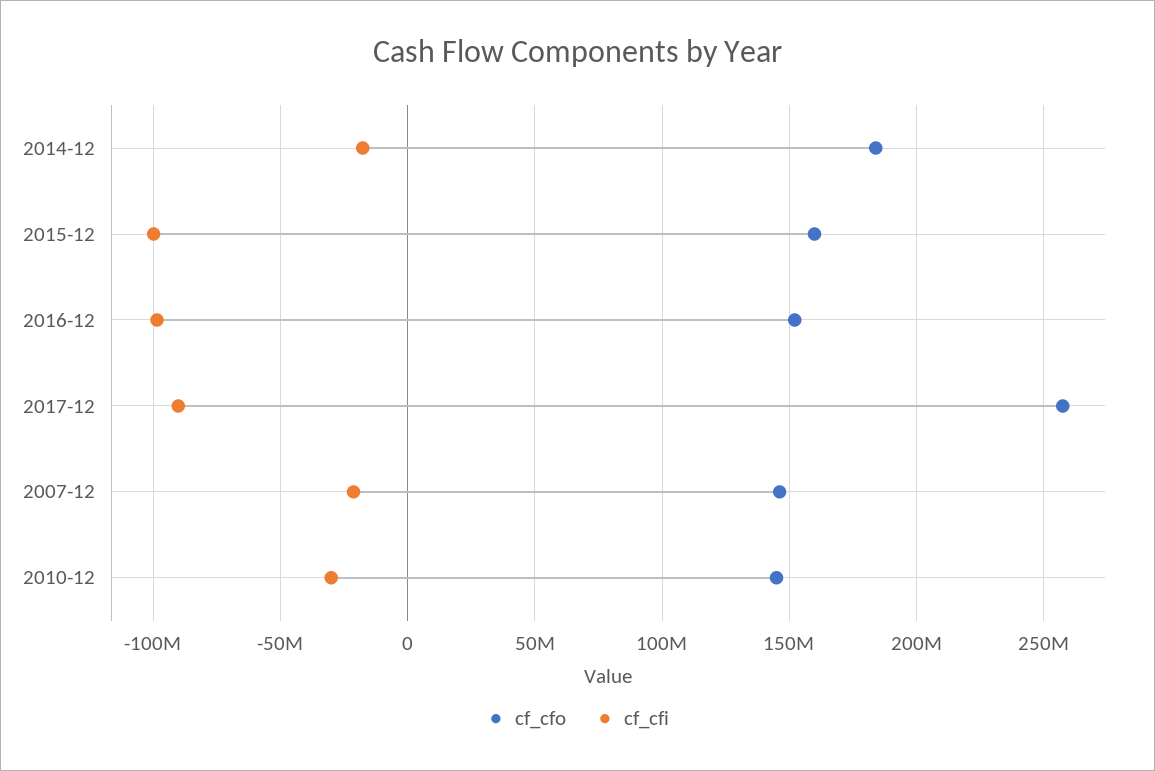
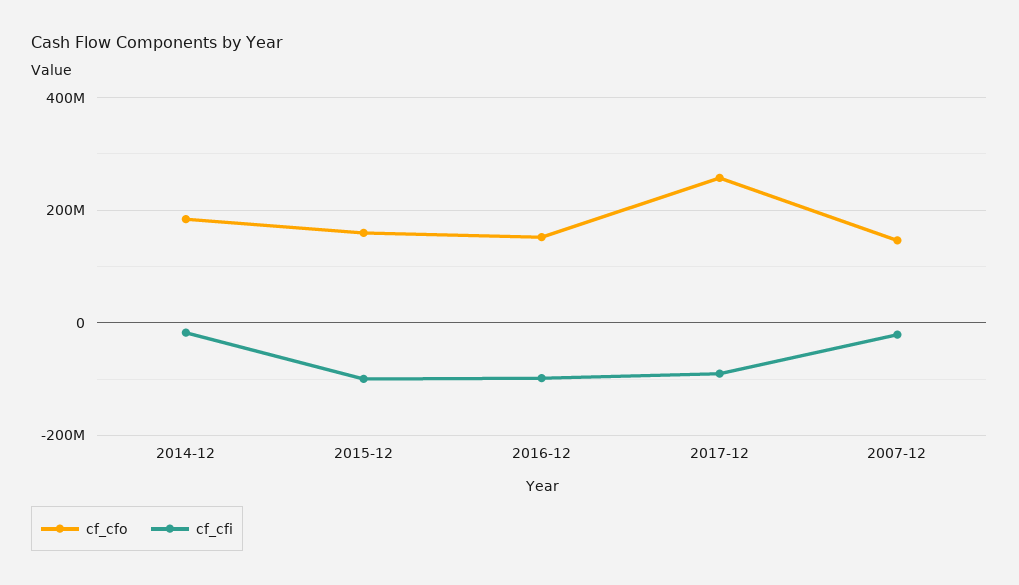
  {
    "cf_cfo": {
      "2014-12": 185000000,
      "2015-12": 160000000,
      "2016-12": 150000000,
      "2017-12": 255000000,
-     "2007-12": 145000000,
+     "2007-12": 145000000
-     "2010-12": 145000000
    },
    "cf_cfi": {
      "2014-12": -20000000,
      "2015-12": -100000000,
      "2016-12": -100000000,
      "2017-12": -90000000,
-     "2007-12": -20000000,
+     "2007-12": -20000000
-     "2010-12": -30000000
    }
  }

